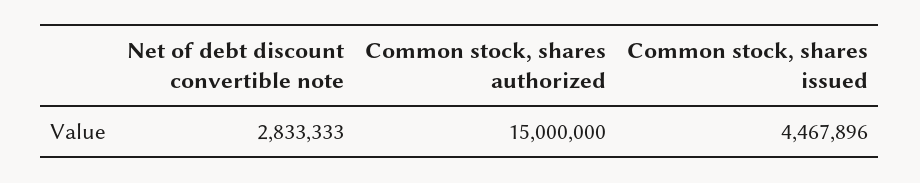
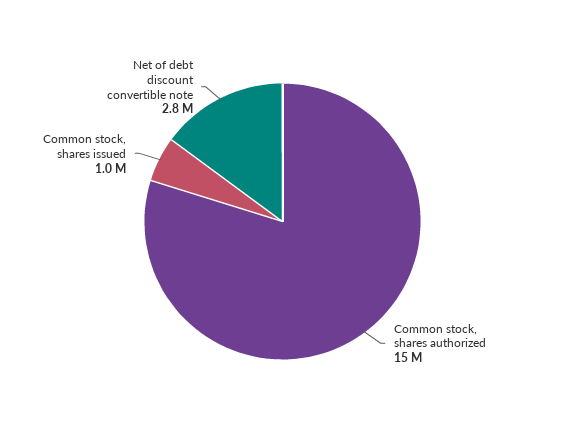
  {
    "Net of debt discount convertible note": 2833333,
    "Common stock, shares authorized": 15000000,
-   "Common stock, shares issued": 4467896
+   "Common stock, shares issued": 1000000
  }

